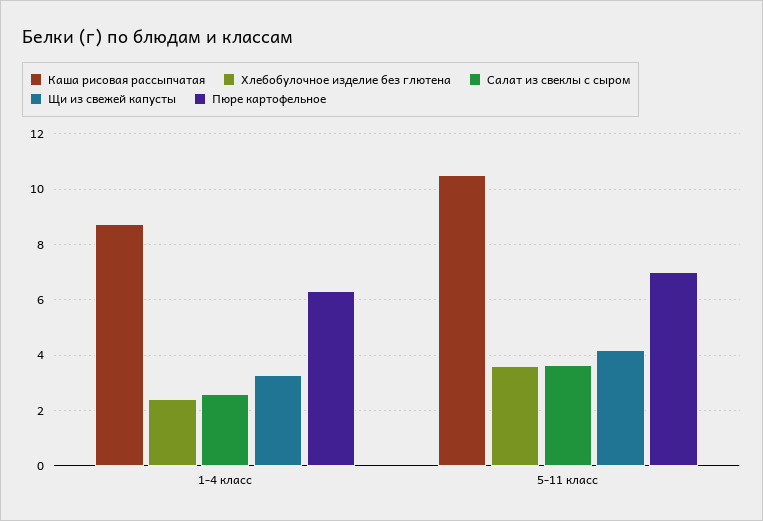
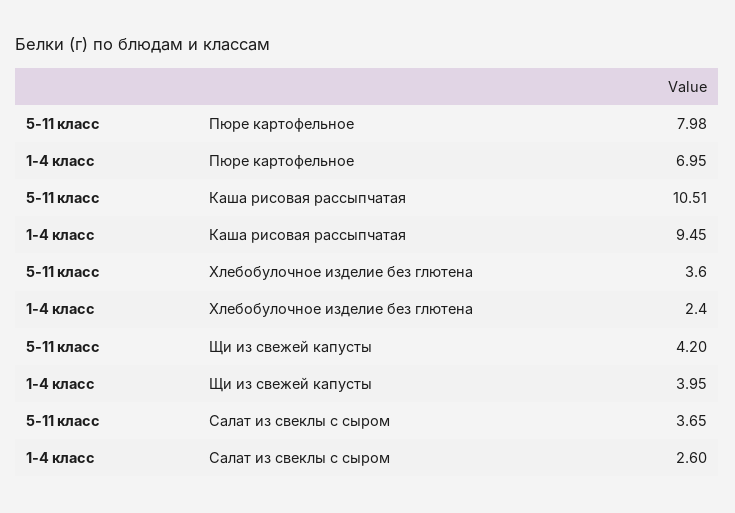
  {
    "Каша рисовая рассыпчатая": {
-     "1-4 класс": 8.75,
+     "1-4 класс": 9.45,
      "5-11 класс": 10.51
    },
    "Хлебобулочное изделие без глютена": {
      "1-4 класс": 2.4,
      "5-11 класс": 3.6
    },
    "Салат из свеклы с сыром": {
      "1-4 класс": 2.6,
      "5-11 класс": 3.65
    },
    "Щи из свежей капусты": {
-     "1-4 класс": 3.25,
+     "1-4 класс": 3.95,
      "5-11 класс": 4.2
    },
    "Пюре картофельное": {
-     "1-4 класс": 6.25,
+     "1-4 класс": 6.95,
-     "5-11 класс": 7
+     "5-11 класс": 7.98
    }
  }

